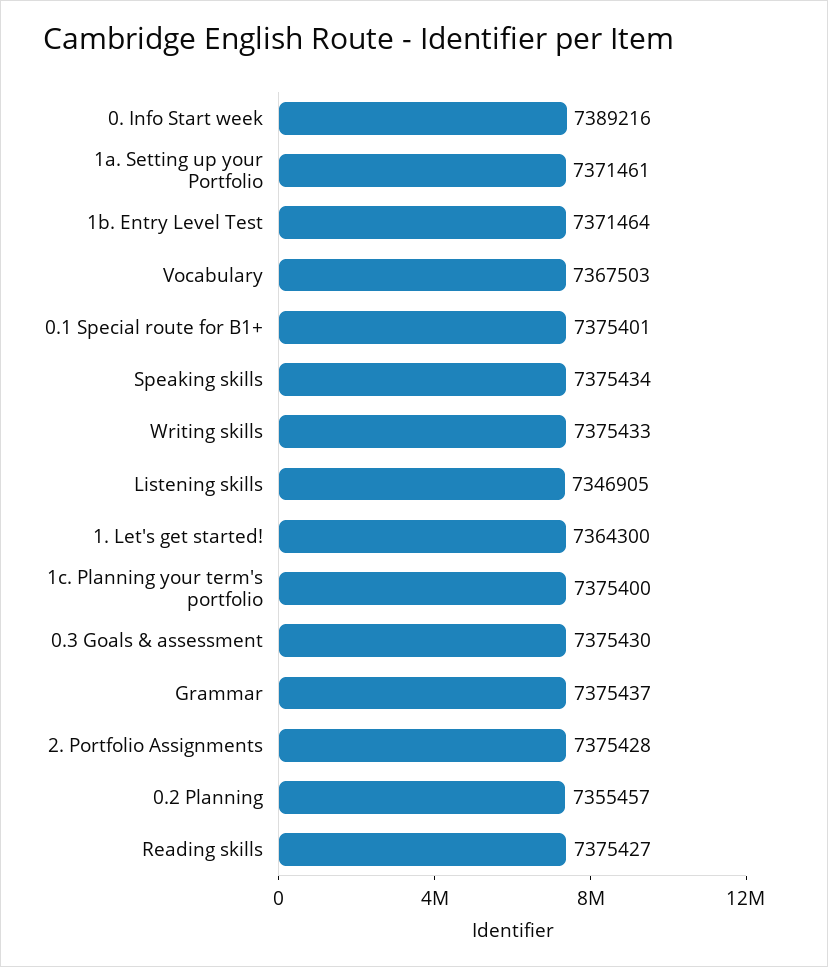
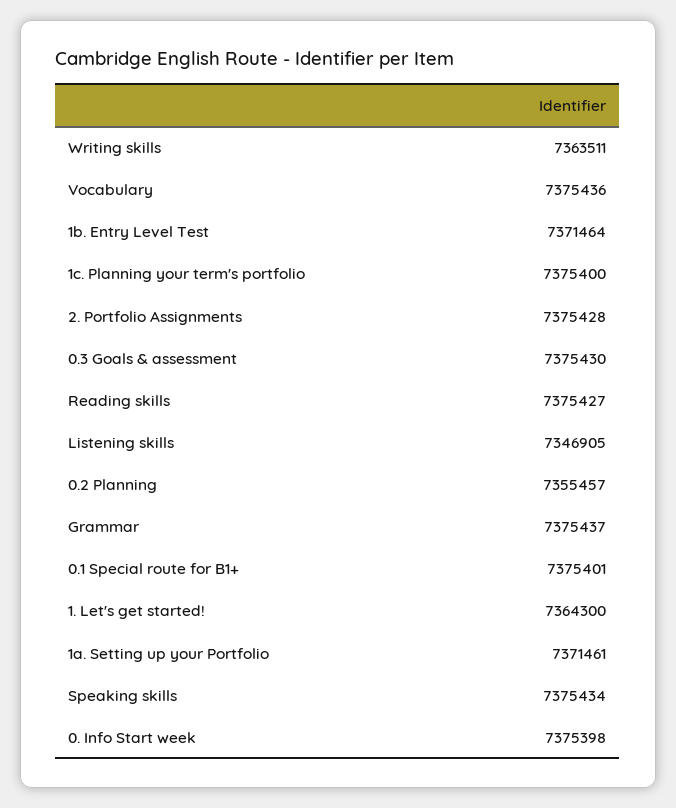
  {
-   "0. Info Start week": 7389216,
+   "0. Info Start week": 7375398,
    "1a. Setting up your Portfolio": 7371461,
    "1b. Entry Level Test": 7371464,
-   "Vocabulary": 7367503,
+   "Vocabulary": 7375436,
    "0.1 Special route for B1+": 7375401,
    "Speaking skills": 7375434,
-   "Writing skills": 7375433,
+   "Writing skills": 7363511,
    "Listening skills": 7346905,
    "1. Let's get started!": 7364300,
    "1c. Planning your term's portfolio": 7375400,
    "0.3 Goals & assessment": 7375430,
    "Grammar": 7375437,
    "2. Portfolio Assignments": 7375428,
    "0.2 Planning": 7355457,
    "Reading skills": 7375427
  }

